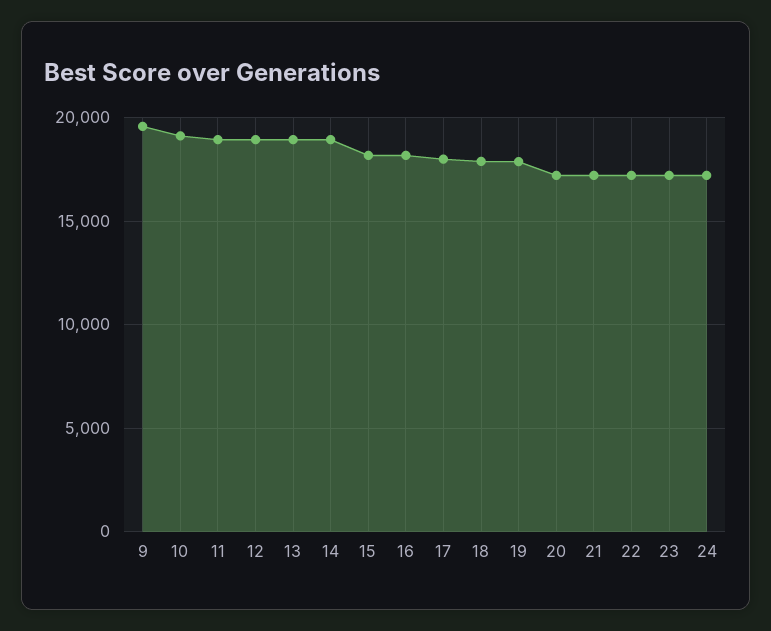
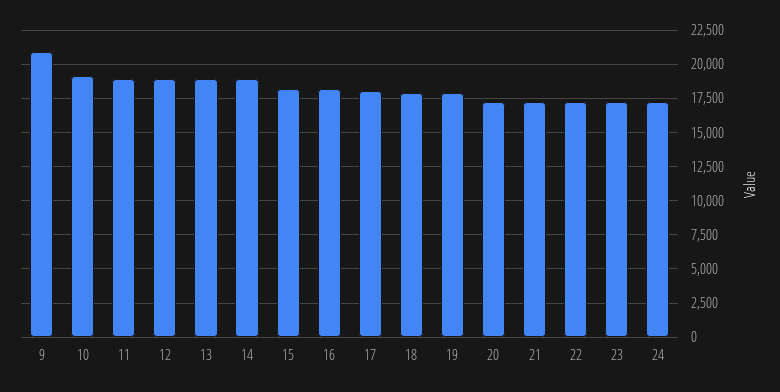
  {
-   "9": 19500,
+   "9": 21000,
    "10": 19000,
    "11": 19000,
    "12": 19000,
    "13": 19000,
    "14": 19000,
    "15": 18000,
    "16": 18000,
    "17": 18000,
    "18": 18000,
    "19": 18000,
    "20": 17000,
    "21": 17000,
    "22": 17000,
    "23": 17000,
    "24": 17000
  }

